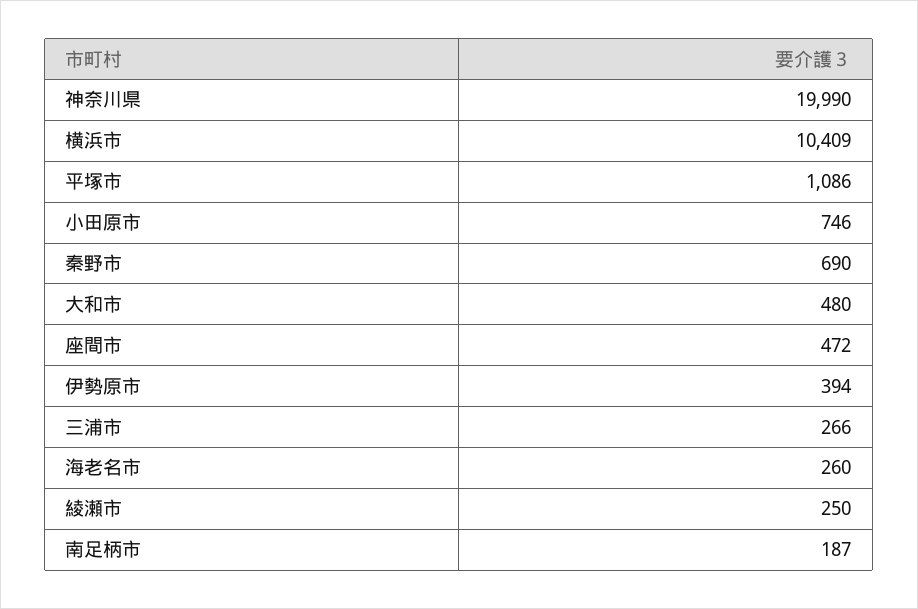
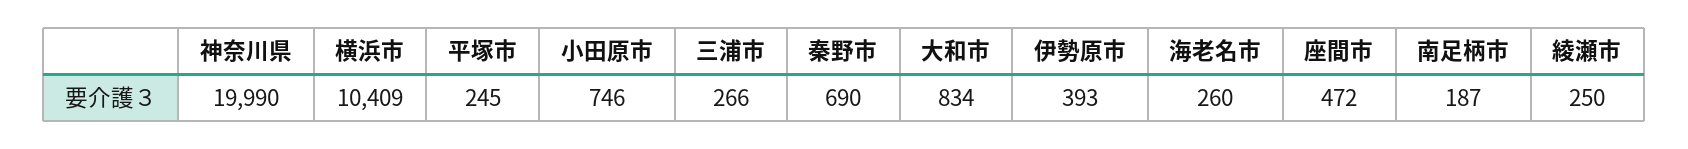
  {
    "神奈川県": 19990,
    "横浜市": 10409,
-   "平塚市": 1086,
+   "平塚市": 245,
    "小田原市": 746,
    "秦野市": 690,
-   "大和市": 480,
+   "大和市": 834,
    "座間市": 472,
-   "伊勢原市": 394,
+   "伊勢原市": 393,
    "三浦市": 266,
    "海老名市": 260,
    "綾瀬市": 250,
    "南足柄市": 187
  }

